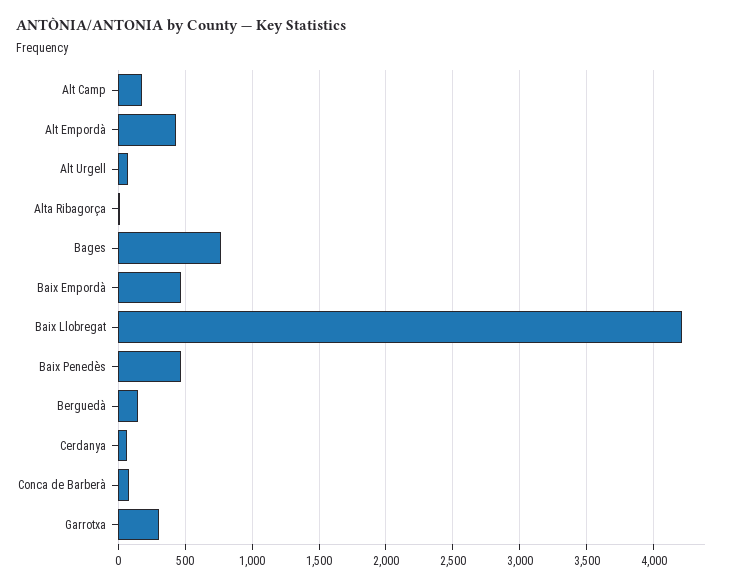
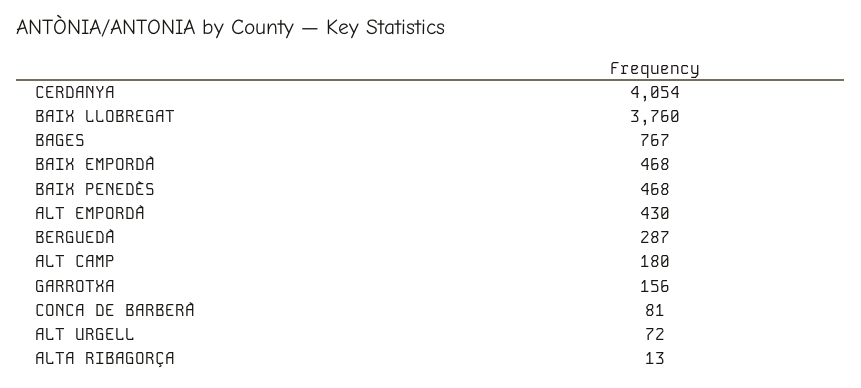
  {
    "Alt Camp": 180,
    "Alt Empordà": 430,
    "Alt Urgell": 72,
    "Alta Ribagorça": 13,
    "Bages": 767,
    "Baix Empordà": 468,
-   "Baix Llobregat": 4200,
+   "Baix Llobregat": 3760,
    "Baix Penedès": 468,
-   "Berguedà": 150,
+   "Berguedà": 287,
-   "Cerdanya": 50,
+   "Cerdanya": 4054,
    "Conca de Barberà": 81,
-   "Garrotxa": 300
+   "Garrotxa": 156
  }

